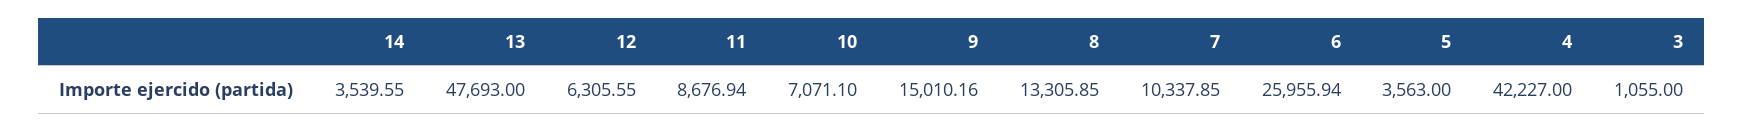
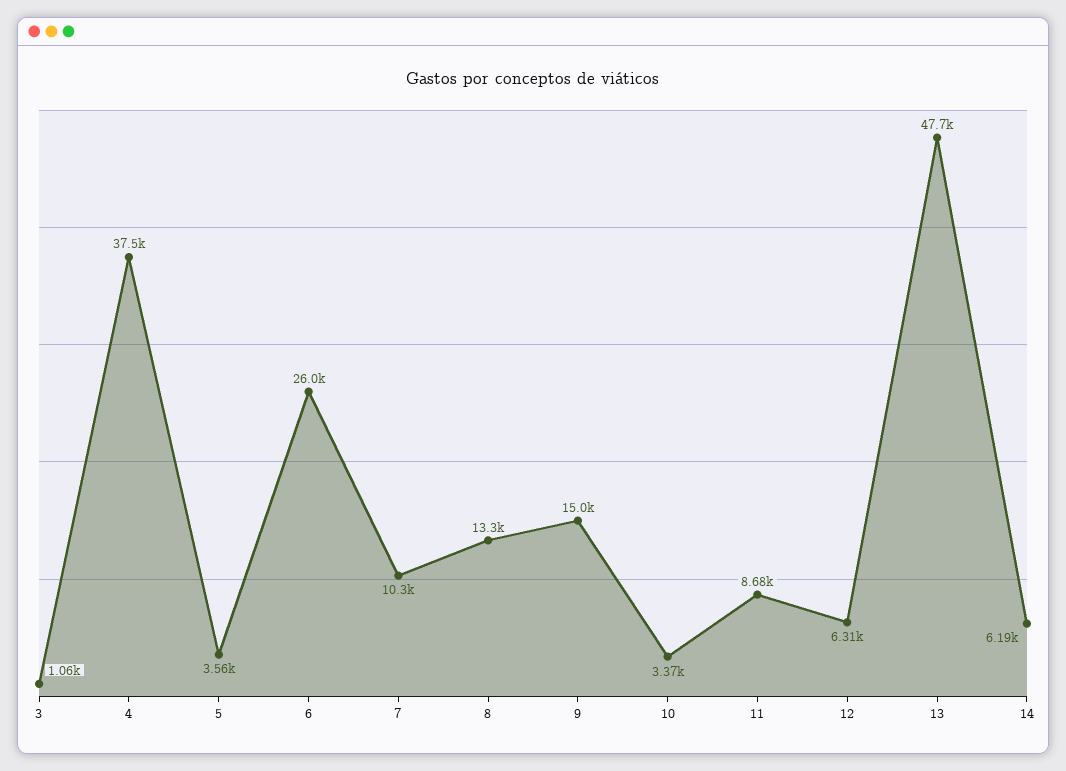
  {
-   "14": 3539.55,
+   "14": 6190,
    "13": 47693,
    "12": 6305.55,
    "11": 8676.94,
-   "10": 7071.1,
+   "10": 3370,
    "9": 15010.16,
    "8": 13305.85,
    "7": 10337.85,
    "6": 25955.94,
    "5": 3563,
-   "4": 42227,
+   "4": 37500,
    "3": 1055
  }

